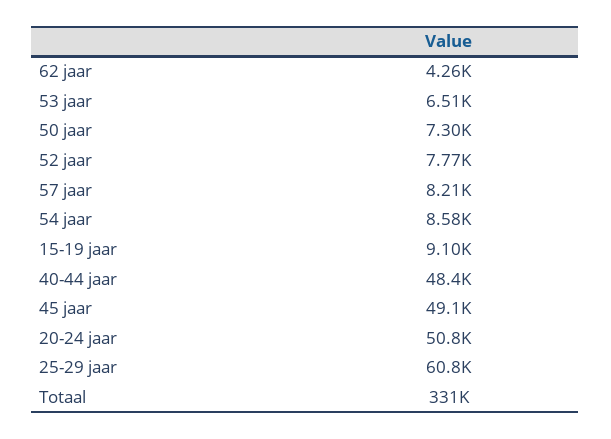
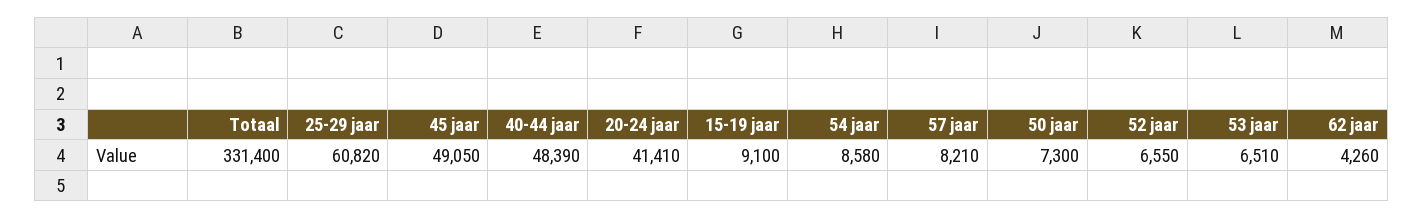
  {
    "62 jaar": 4260,
    "53 jaar": 6510,
    "50 jaar": 7300,
-   "52 jaar": 7770,
+   "52 jaar": 6550,
    "57 jaar": 8210,
    "54 jaar": 8580,
    "15-19 jaar": 9100,
    "40-44 jaar": 48390,
    "45 jaar": 49050,
-   "20-24 jaar": 50800,
+   "20-24 jaar": 41410,
    "25-29 jaar": 60820,
    "Totaal": 331400
  }

